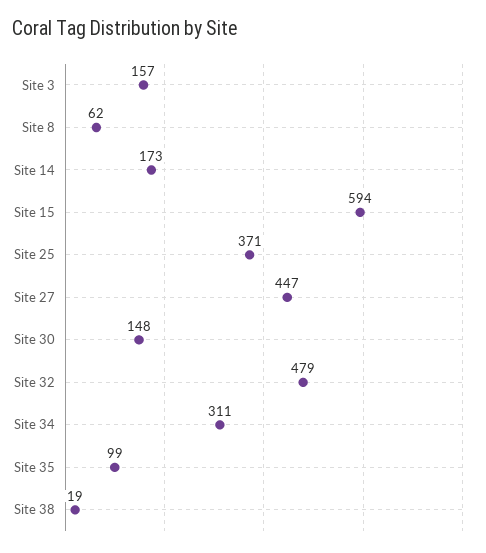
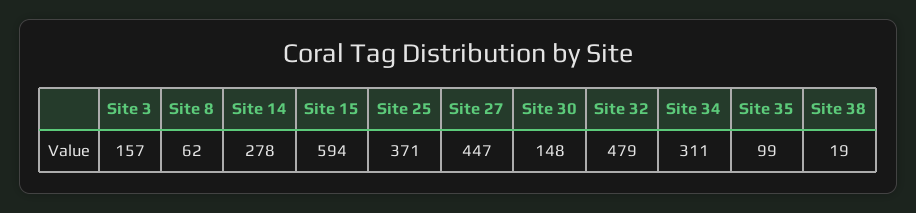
  {
    "Site 3": 157,
    "Site 8": 62,
-   "Site 14": 173,
+   "Site 14": 278,
    "Site 15": 594,
    "Site 25": 371,
    "Site 27": 447,
    "Site 30": 148,
    "Site 32": 479,
    "Site 34": 311,
    "Site 35": 99,
    "Site 38": 19
  }

